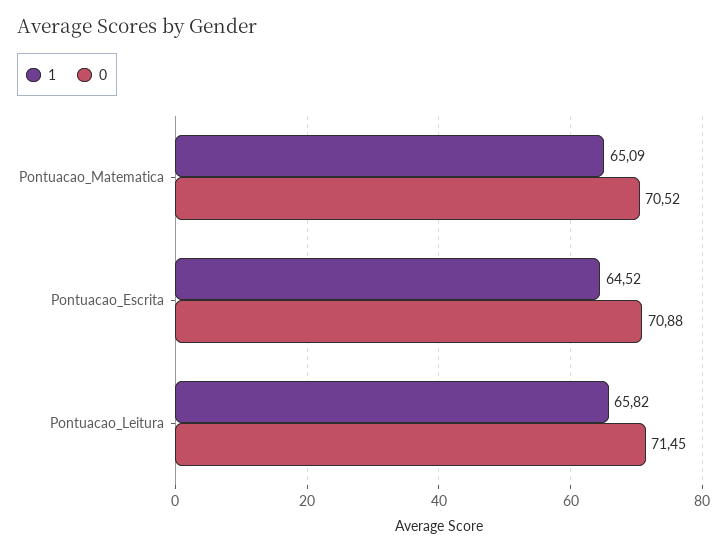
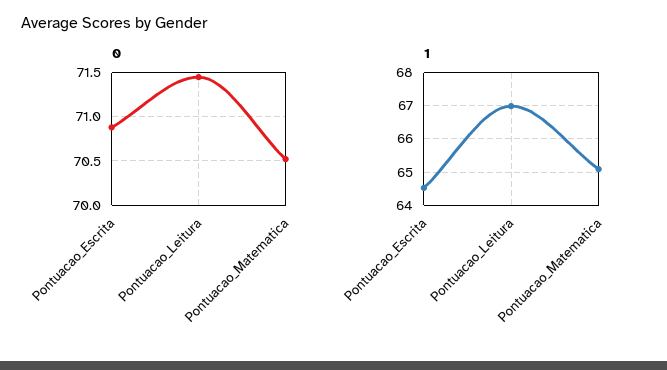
  {
    "1": {
      "Pontuacao_Matematica": 65.09,
      "Pontuacao_Escrita": 64.52,
-     "Pontuacao_Leitura": 65.82
+     "Pontuacao_Leitura": 67
    },
    "0": {
      "Pontuacao_Matematica": 70.52,
      "Pontuacao_Escrita": 70.88,
      "Pontuacao_Leitura": 71.45
    }
  }

